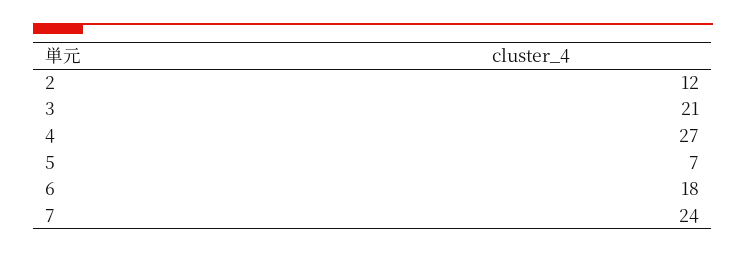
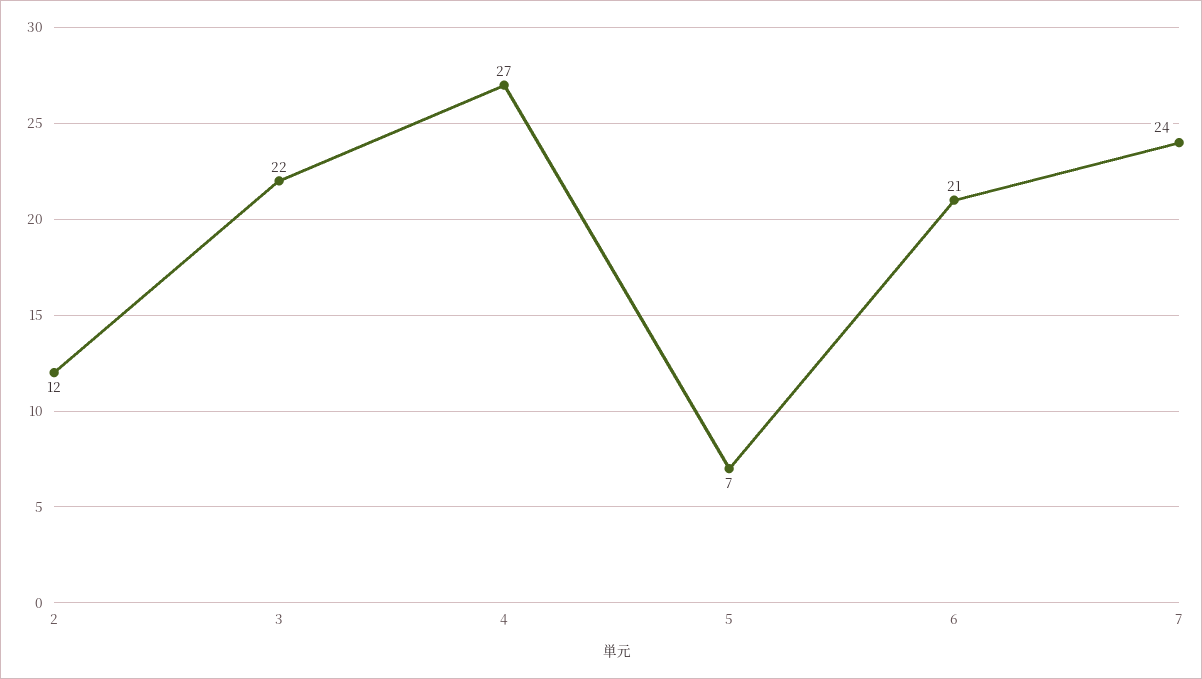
  {
    "2": 12,
-   "3": 21,
+   "3": 22,
    "4": 27,
    "5": 7,
-   "6": 18,
+   "6": 21,
    "7": 24
  }

